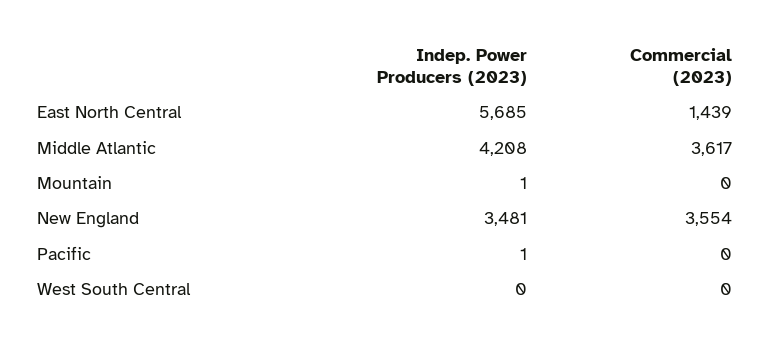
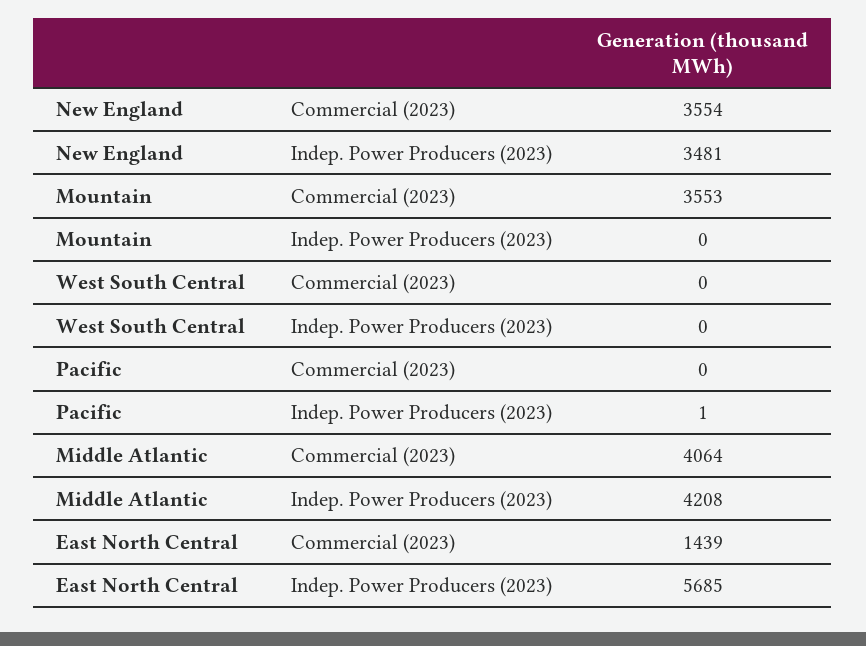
  {
    "Indep. Power Producers (2023)": {
      "East North Central": 5685,
      "Middle Atlantic": 4208,
-     "Mountain": 1,
+     "Mountain": 0,
      "New England": 3481,
      "Pacific": 1,
      "West South Central": 0
    },
    "Commercial (2023)": {
      "East North Central": 1439,
-     "Middle Atlantic": 3617,
+     "Middle Atlantic": 4064,
-     "Mountain": 0,
+     "Mountain": 3553,
      "New England": 3554,
      "Pacific": 0,
      "West South Central": 0
    }
  }

